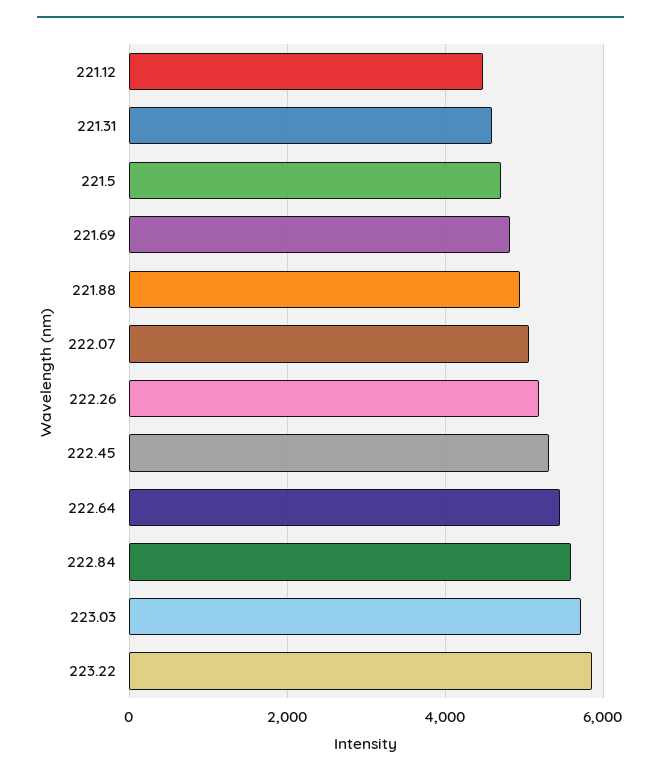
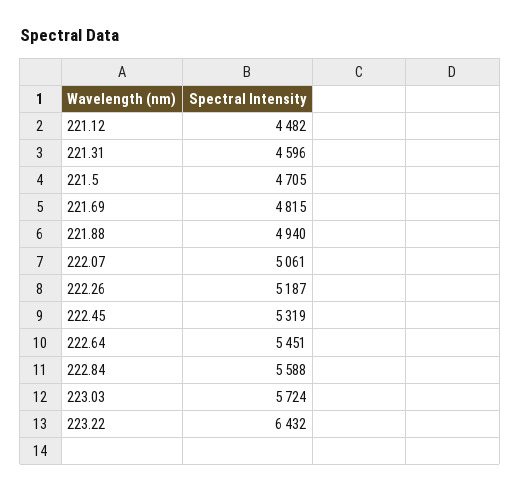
  {
    "221.12": 4482,
    "221.31": 4596,
    "221.5": 4705,
    "221.69": 4815,
    "221.88": 4940,
    "222.07": 5061,
    "222.26": 5187,
    "222.45": 5319,
    "222.64": 5451,
    "222.84": 5588,
    "223.03": 5724,
-   "223.22": 5800
+   "223.22": 6432
  }

